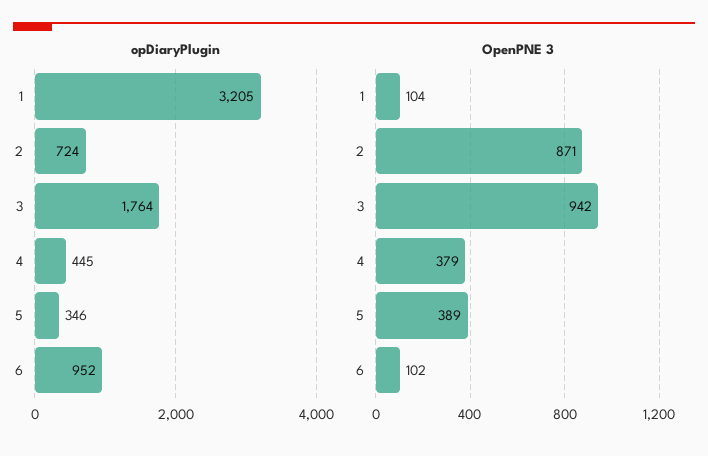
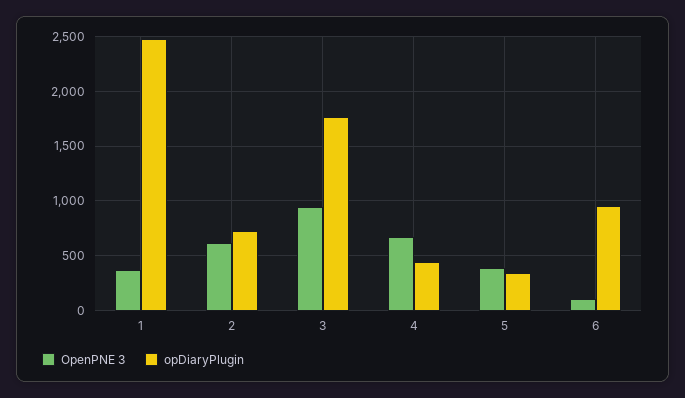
  {
    "opDiaryPlugin": {
-     "1": 3205,
+     "1": 2500,
      "2": 724,
      "3": 1764,
      "4": 445,
      "5": 346,
      "6": 952
    },
    "OpenPNE 3": {
-     "1": 104,
+     "1": 400,
-     "2": 871,
+     "2": 600,
      "3": 942,
-     "4": 379,
+     "4": 700,
      "5": 389,
      "6": 102
    }
  }

